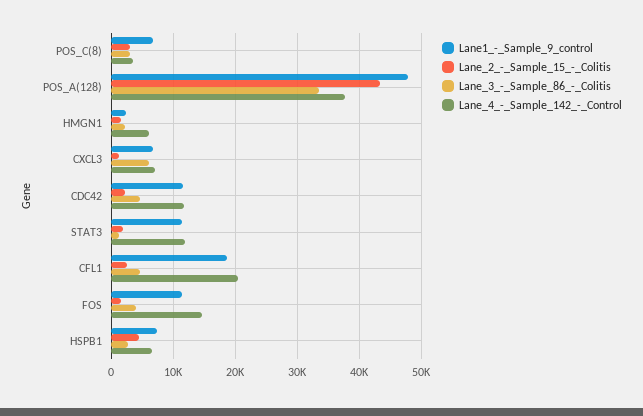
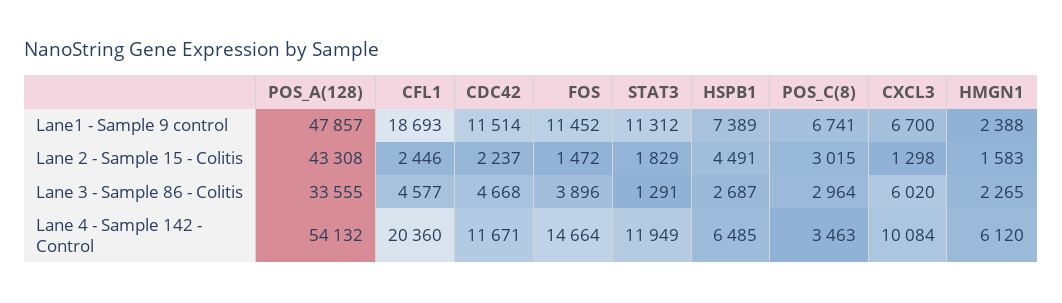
  {
    "Lane1_-_Sample_9_control": {
      "POS_C(8)": 6741,
      "POS_A(128)": 47857,
      "HMGN1": 2388,
      "CXCL3": 6700,
      "CDC42": 11514,
      "STAT3": 11312,
      "CFL1": 18693,
      "FOS": 11452,
      "HSPB1": 7389
    },
    "Lane_2_-_Sample_15_-_Colitis": {
      "POS_C(8)": 3015,
      "POS_A(128)": 43308,
      "HMGN1": 1583,
      "CXCL3": 1298,
      "CDC42": 2237,
      "STAT3": 1829,
      "CFL1": 2446,
      "FOS": 1472,
      "HSPB1": 4491
    },
    "Lane_3_-_Sample_86_-_Colitis": {
      "POS_C(8)": 2964,
      "POS_A(128)": 33555,
      "HMGN1": 2265,
      "CXCL3": 6020,
      "CDC42": 4668,
      "STAT3": 1291,
      "CFL1": 4577,
      "FOS": 3896,
      "HSPB1": 2687
    },
    "Lane_4_-_Sample_142_-_Control": {
      "POS_C(8)": 3463,
-     "POS_A(128)": 38000,
+     "POS_A(128)": 54132,
      "HMGN1": 6120,
-     "CXCL3": 7000,
+     "CXCL3": 10084,
      "CDC42": 11671,
      "STAT3": 11949,
      "CFL1": 20360,
      "FOS": 14664,
      "HSPB1": 6485
    }
  }

